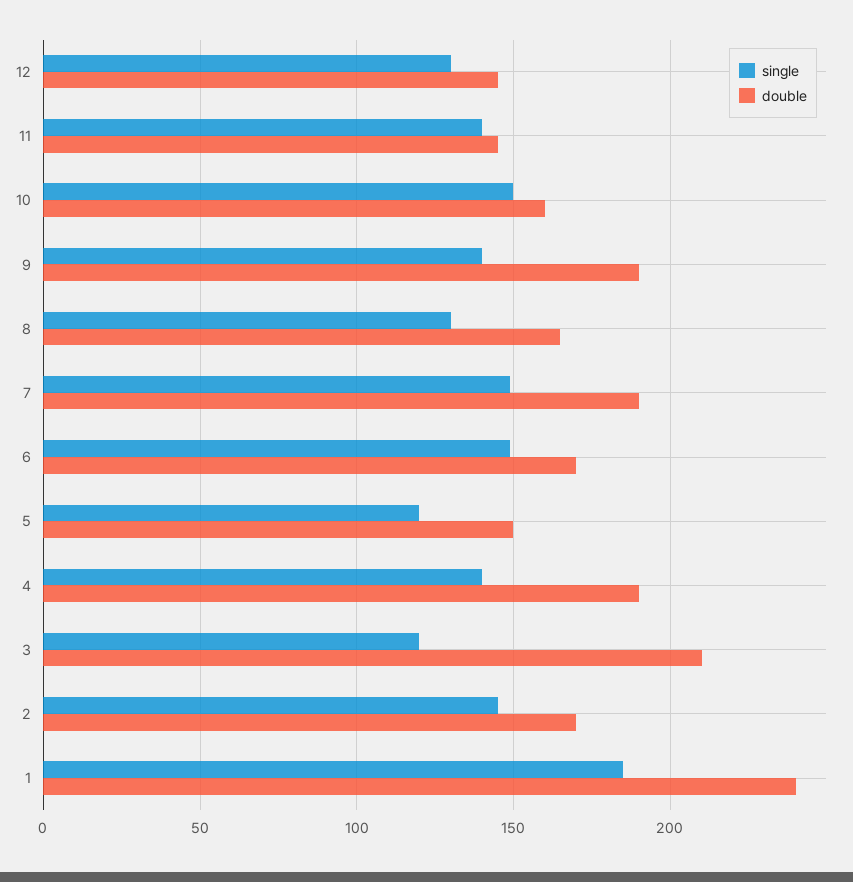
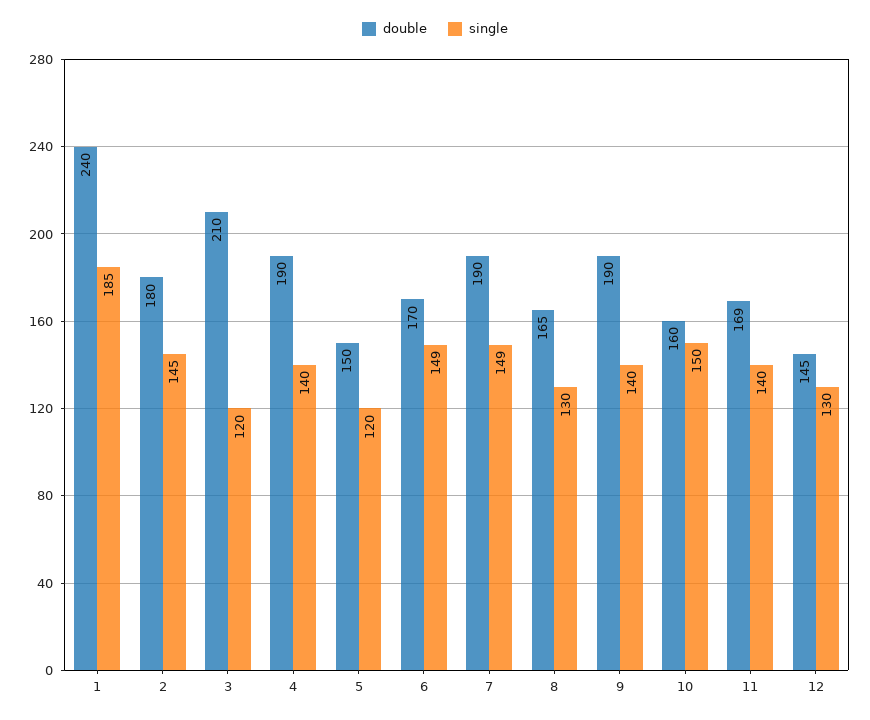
  {
    "single": {
      "12": 130,
      "11": 140,
      "10": 150,
      "9": 140,
      "8": 130,
      "7": 149,
      "6": 149,
      "5": 120,
      "4": 140,
      "3": 120,
      "2": 145,
      "1": 185
    },
    "double": {
      "12": 145,
-     "11": 145,
+     "11": 169,
      "10": 160,
      "9": 190,
      "8": 165,
      "7": 190,
      "6": 170,
      "5": 150,
      "4": 190,
      "3": 210,
-     "2": 170,
+     "2": 180,
      "1": 240
    }
  }

